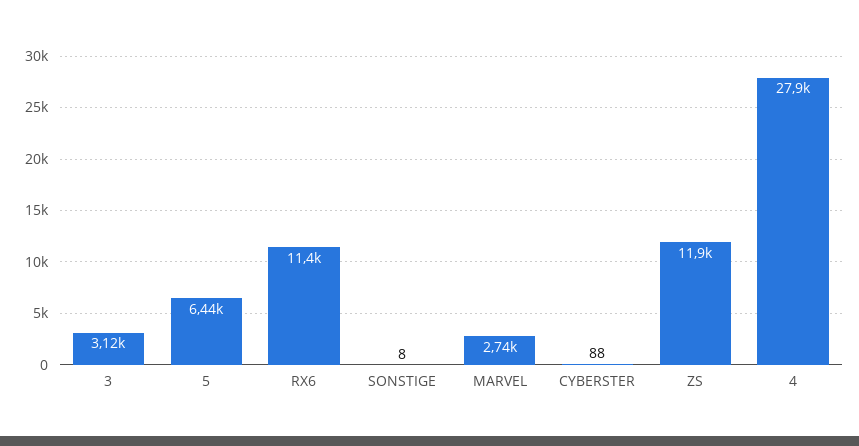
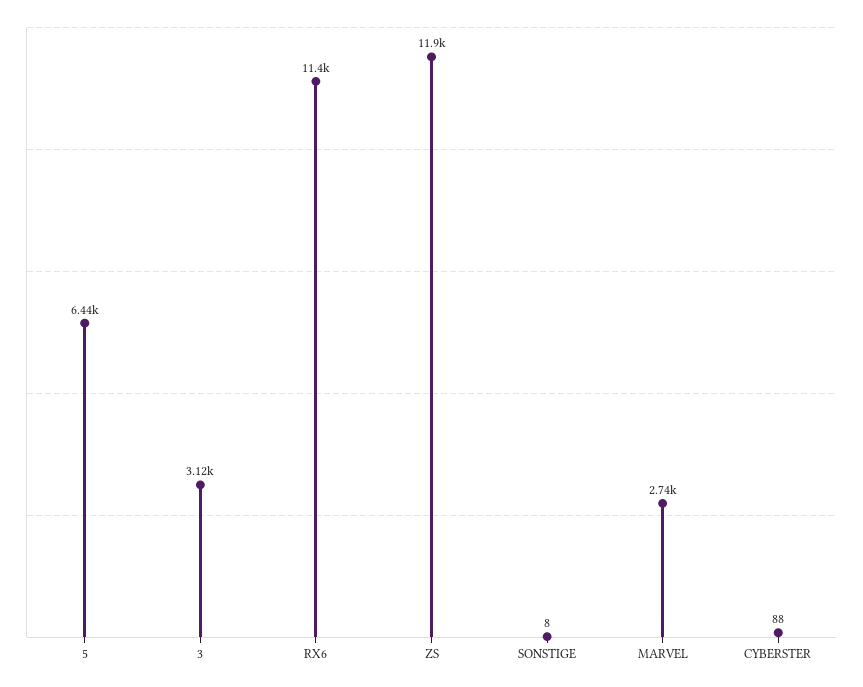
  {
    "3": 3120,
    "5": 6440,
    "RX6": 11400,
    "SONSTIGE": 8,
    "MARVEL": 2740,
    "CYBERSTER": 88,
-   "ZS": 11900,
+   "ZS": 11900
-   "4": 27900
  }

